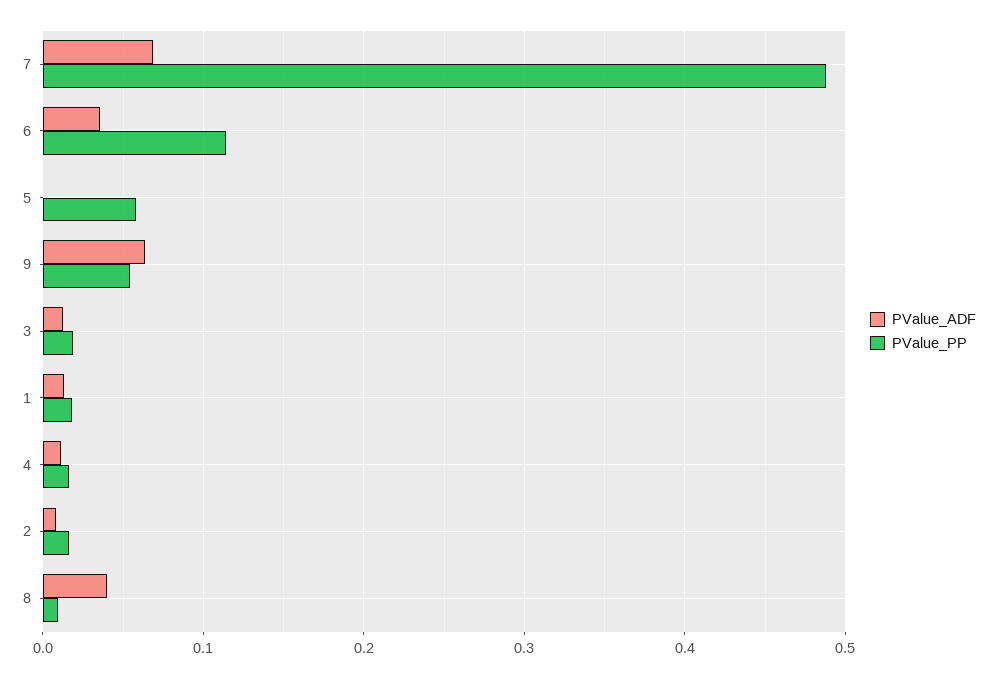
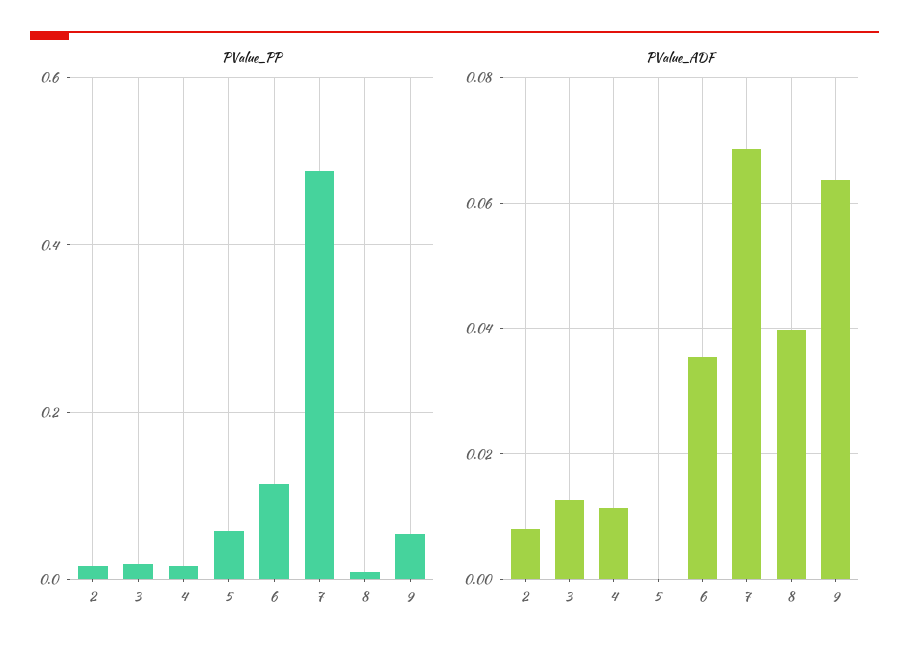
  {
    "PValue_ADF": {
      "7": 0.068,
      "6": 0.036,
      "5": 0,
      "9": 0.064,
      "3": 0.012,
-     "1": 0.01,
      "4": 0.012,
      "2": 0.008,
      "8": 0.04
    },
    "PValue_PP": {
      "7": 0.49,
      "6": 0.11,
      "5": 0.06,
      "9": 0.05,
      "3": 0.02,
-     "1": 0.02,
      "4": 0.02,
      "2": 0.02,
      "8": 0.01
    }
  }

